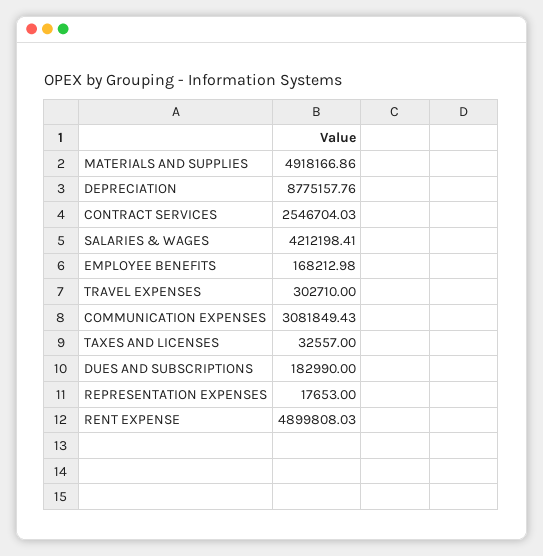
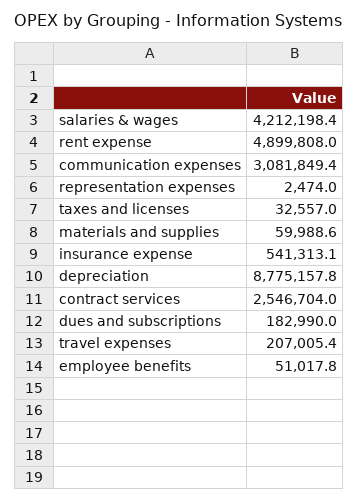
  {
-   "MATERIALS AND SUPPLIES": 4918166.86,
+   "MATERIALS AND SUPPLIES": 59988.6,
    "DEPRECIATION": 8775157.76,
    "CONTRACT SERVICES": 2546704.03,
    "SALARIES & WAGES": 4212198.41,
-   "EMPLOYEE BENEFITS": 168212.98,
+   "EMPLOYEE BENEFITS": 51017.8,
-   "TRAVEL EXPENSES": 302710,
+   "TRAVEL EXPENSES": 207005.4,
    "COMMUNICATION EXPENSES": 3081849.43,
    "TAXES AND LICENSES": 32557,
    "DUES AND SUBSCRIPTIONS": 182990,
-   "REPRESENTATION EXPENSES": 17653,
+   "REPRESENTATION EXPENSES": 2474,
-   "RENT EXPENSE": 4899808.03
+   "RENT EXPENSE": 4899808.03,
+   "insurance expense": 541313.1
  }

